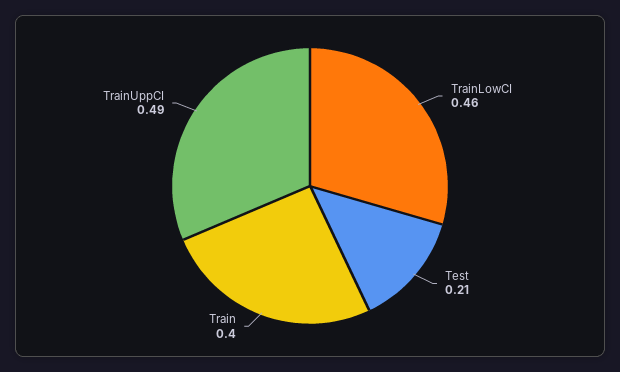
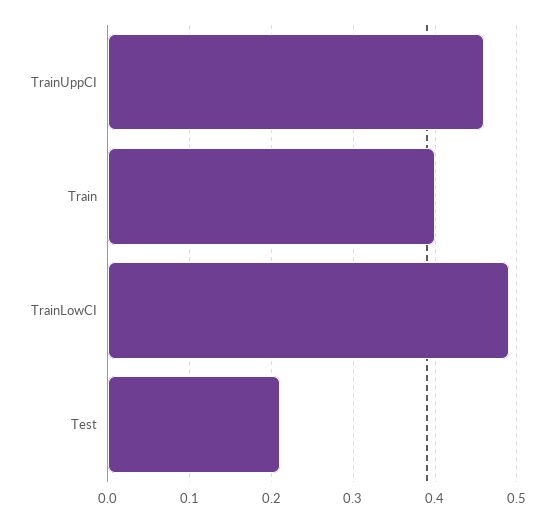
  {
-   "TrainLowCI": 0.46,
+   "TrainLowCI": 0.49,
    "Test": 0.21,
    "Train": 0.4,
-   "TrainUppCI": 0.49
+   "TrainUppCI": 0.46
  }

